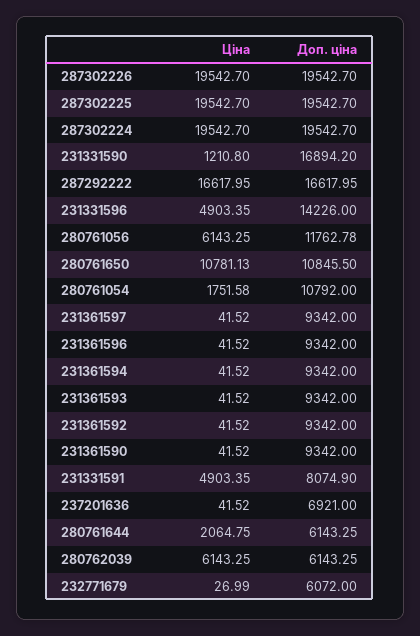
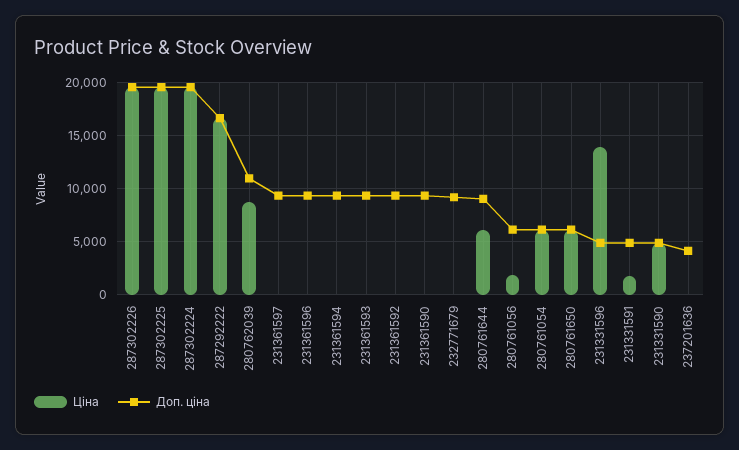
  {
    "Ціна": {
      "287302226": 19542.7,
      "287302225": 19542.7,
      "287302224": 19542.7,
-     "231331590": 1210.8,
+     "231331590": 5000,
      "287292222": 16617.95,
-     "231331596": 4903.35,
+     "231331596": 14000,
-     "280761056": 6143.25,
+     "280761056": 2000,
-     "280761650": 10781.13,
+     "280761650": 6000,
-     "280761054": 1751.58,
+     "280761054": 6000,
      "231361597": 41.52,
      "231361596": 41.52,
      "231361594": 41.52,
      "231361593": 41.52,
      "231361592": 41.52,
      "231361590": 41.52,
-     "231331591": 4903.35,
+     "231331591": 2000,
      "237201636": 41.52,
-     "280761644": 2064.75,
+     "280761644": 6000,
-     "280762039": 6143.25,
+     "280762039": 9000,
      "232771679": 26.99
    },
    "Доп. ціна": {
      "287302226": 19542.7,
      "287302225": 19542.7,
      "287302224": 19542.7,
-     "231331590": 16894.2,
+     "231331590": 5000,
      "287292222": 16617.95,
-     "231331596": 14226,
+     "231331596": 5000,
-     "280761056": 11762.78,
+     "280761056": 6000,
-     "280761650": 10845.5,
+     "280761650": 6000,
-     "280761054": 10792,
+     "280761054": 6000,
      "231361597": 9342,
      "231361596": 9342,
      "231361594": 9342,
      "231361593": 9342,
      "231361592": 9342,
      "231361590": 9342,
-     "231331591": 8074.9,
+     "231331591": 5000,
-     "237201636": 6921,
+     "237201636": 4000,
-     "280761644": 6143.25,
+     "280761644": 9000,
-     "280762039": 6143.25,
+     "280762039": 11000,
-     "232771679": 6072
+     "232771679": 9000
    }
  }

